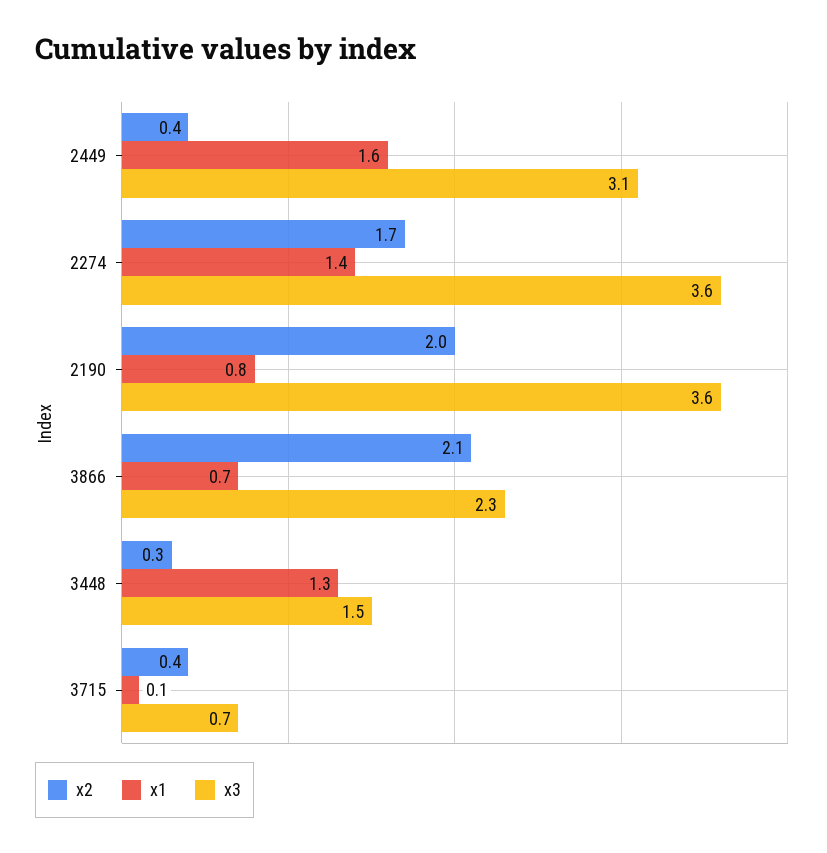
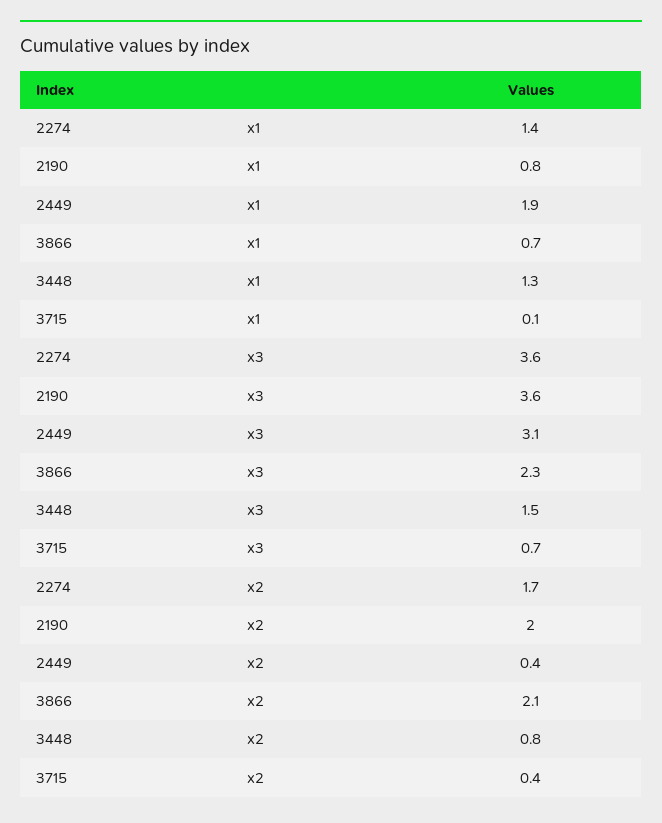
  {
    "x2": {
      "2449": 0.4,
      "2274": 1.7,
      "2190": 2,
      "3866": 2.1,
-     "3448": 0.3,
+     "3448": 0.8,
      "3715": 0.4
    },
    "x1": {
-     "2449": 1.6,
+     "2449": 1.9,
      "2274": 1.4,
      "2190": 0.8,
      "3866": 0.7,
      "3448": 1.3,
      "3715": 0.1
    },
    "x3": {
      "2449": 3.1,
      "2274": 3.6,
      "2190": 3.6,
      "3866": 2.3,
      "3448": 1.5,
      "3715": 0.7
    }
  }

